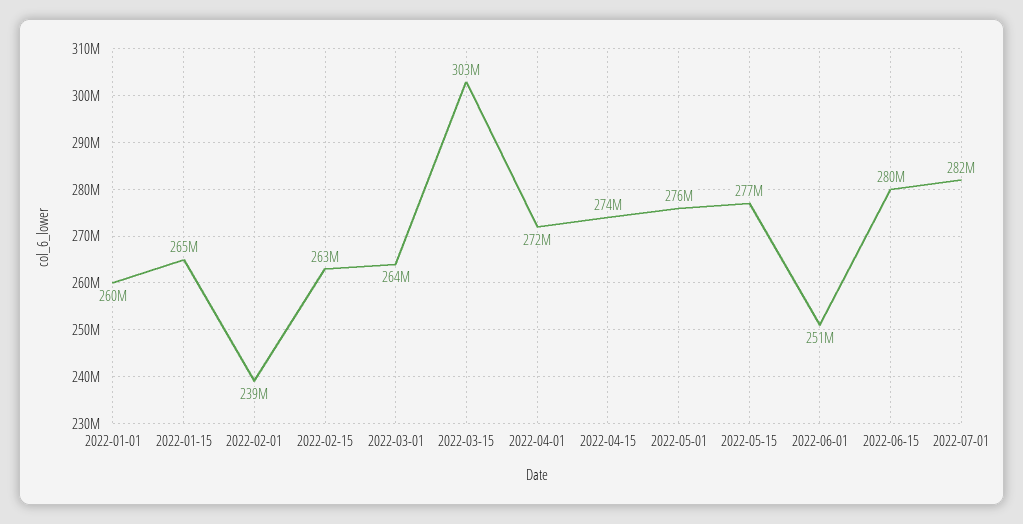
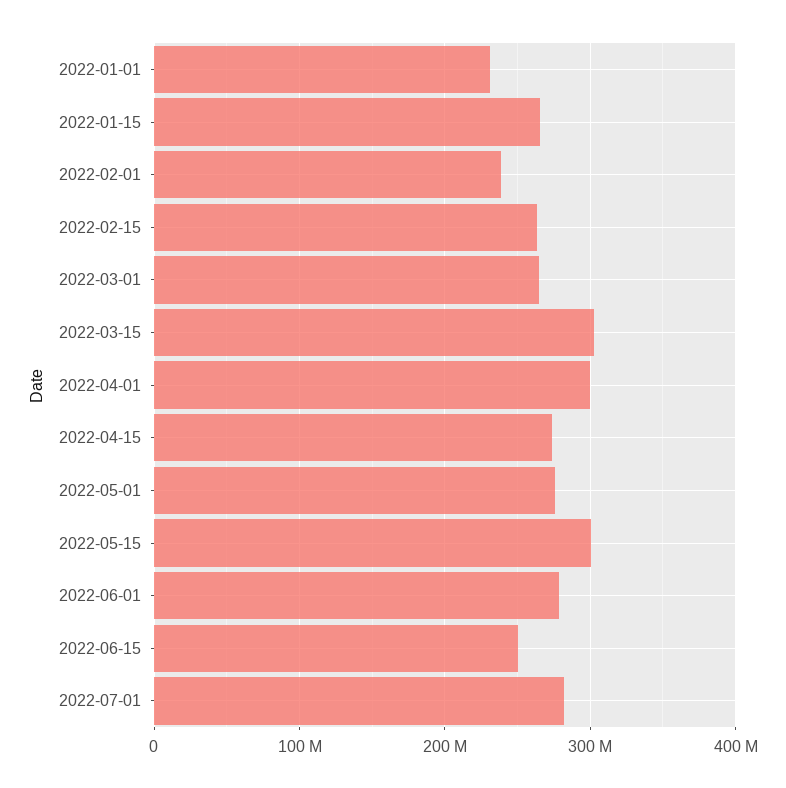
  {
-   "2022-01-01": 260000000,
+   "2022-01-01": 230000000,
    "2022-01-15": 265000000,
    "2022-02-01": 239000000,
    "2022-02-15": 263000000,
    "2022-03-01": 264000000,
    "2022-03-15": 303000000,
-   "2022-04-01": 272000000,
+   "2022-04-01": 300000000,
    "2022-04-15": 274000000,
    "2022-05-01": 276000000,
-   "2022-05-15": 277000000,
+   "2022-05-15": 300000000,
-   "2022-06-01": 251000000,
+   "2022-06-01": 280000000,
-   "2022-06-15": 280000000,
+   "2022-06-15": 250000000,
    "2022-07-01": 282000000
  }

